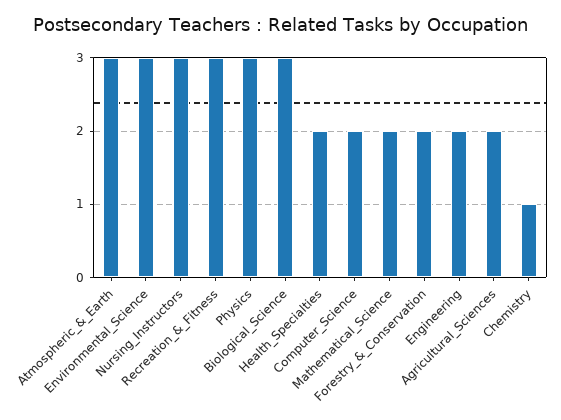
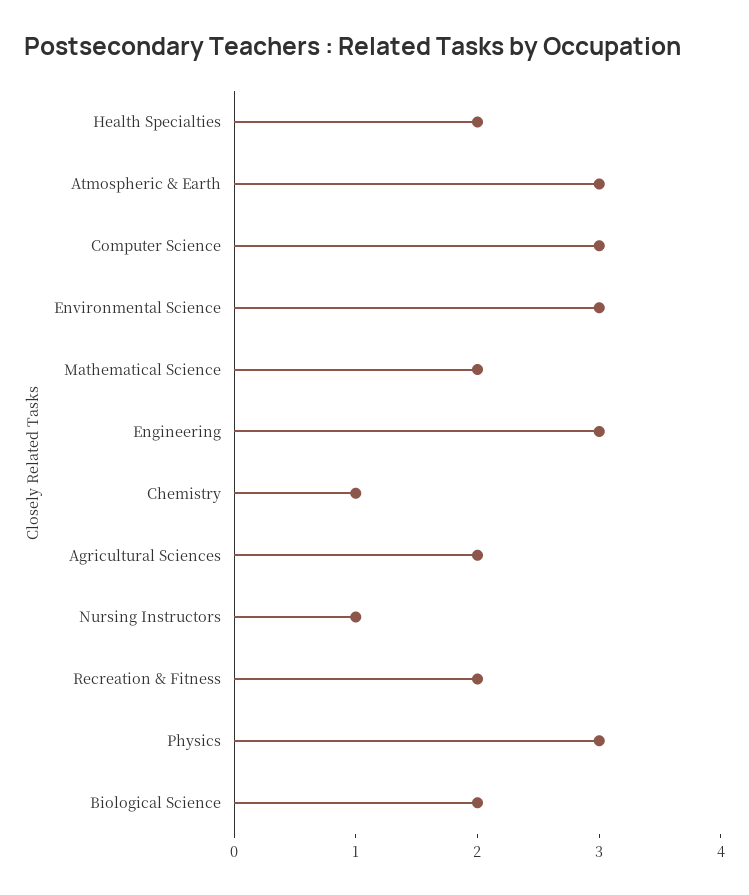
  {
    "Atmospheric_&_Earth": 3,
    "Environmental_Science": 3,
-   "Nursing_Instructors": 3,
+   "Nursing_Instructors": 1,
-   "Recreation_&_Fitness": 3,
+   "Recreation_&_Fitness": 2,
    "Physics": 3,
-   "Biological_Science": 3,
+   "Biological_Science": 2,
    "Health_Specialties": 2,
-   "Computer_Science": 2,
+   "Computer_Science": 3,
    "Mathematical_Science": 2,
-   "Forestry_&_Conservation": 2,
-   "Engineering": 2,
+   "Engineering": 3,
    "Agricultural_Sciences": 2,
    "Chemistry": 1
  }

